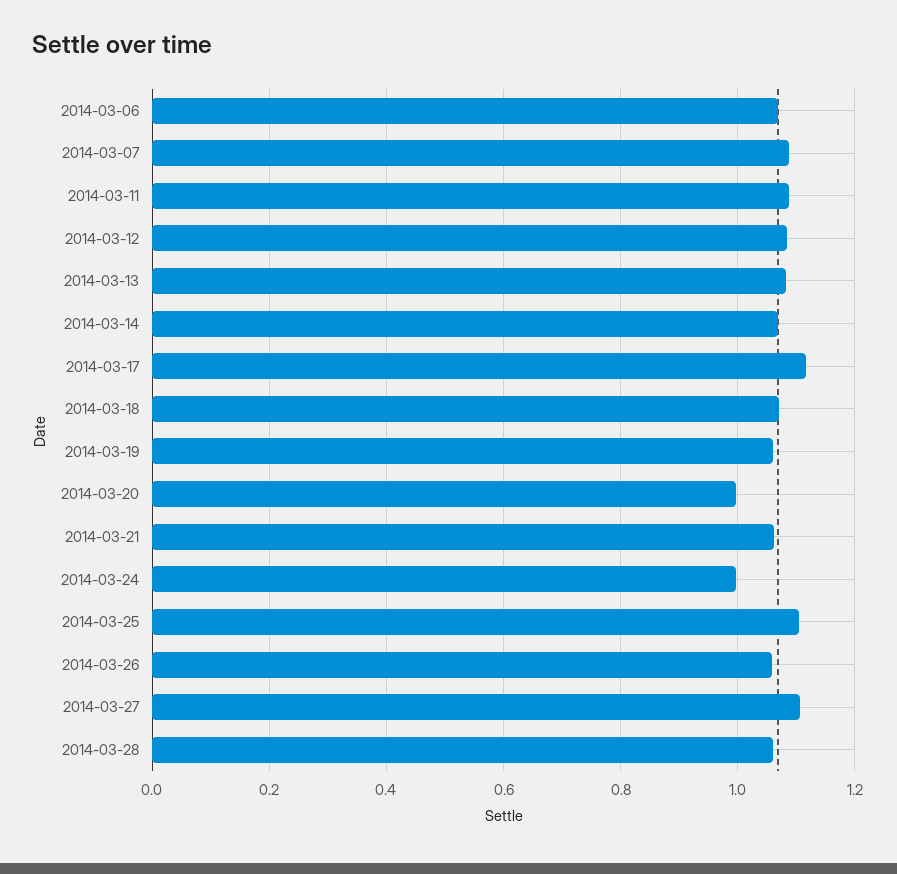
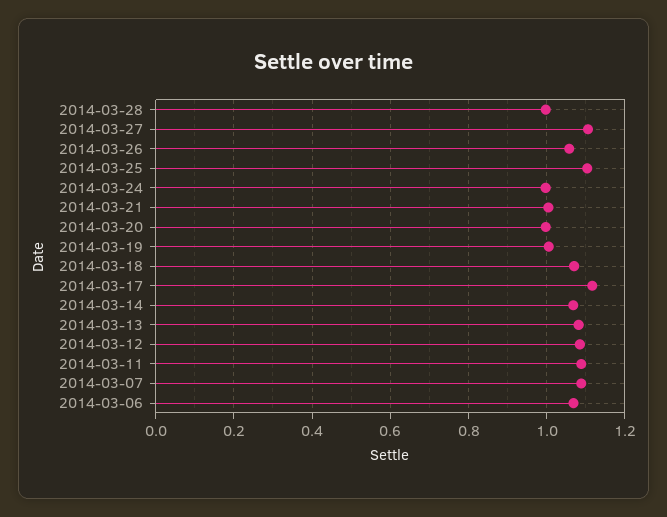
  {
    "2014-03-06": 1.06,
    "2014-03-07": 1.08,
    "2014-03-11": 1.08,
    "2014-03-12": 1.08,
    "2014-03-13": 1.08,
    "2014-03-14": 1.06,
    "2014-03-17": 1.12,
    "2014-03-18": 1.08,
-   "2014-03-19": 1.06,
+   "2014-03-19": 1,
    "2014-03-20": 1,
-   "2014-03-21": 1.06,
+   "2014-03-21": 1,
    "2014-03-24": 1,
    "2014-03-25": 1.1,
    "2014-03-26": 1.06,
    "2014-03-27": 1.1,
-   "2014-03-28": 1.06
+   "2014-03-28": 1
  }

